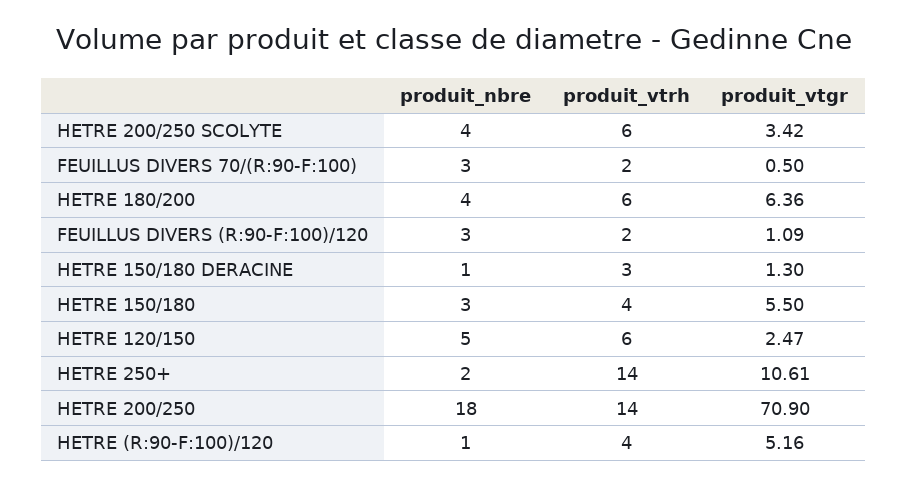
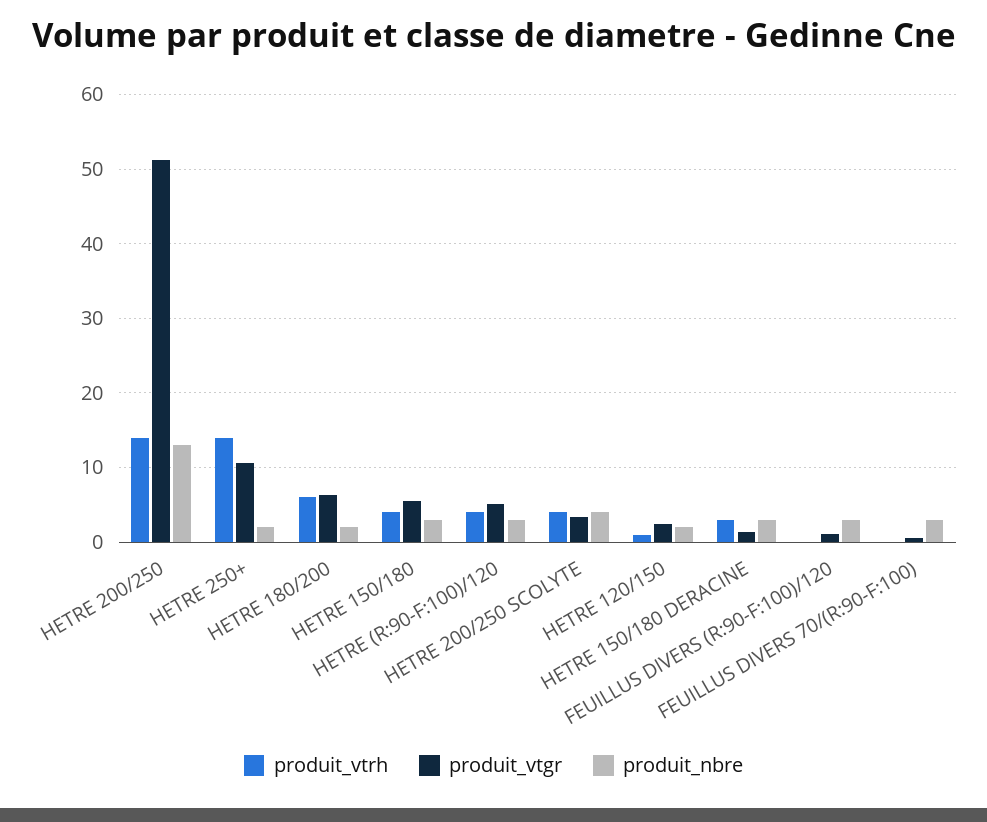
  {
    "produit_nbre": {
      "HETRE 200/250 SCOLYTE": 4,
      "FEUILLUS DIVERS 70/(R:90-F:100)": 3,
-     "HETRE 180/200": 4,
+     "HETRE 180/200": 2,
      "FEUILLUS DIVERS (R:90-F:100)/120": 3,
-     "HETRE 150/180 DERACINE": 1,
+     "HETRE 150/180 DERACINE": 3,
      "HETRE 150/180": 3,
-     "HETRE 120/150": 5,
+     "HETRE 120/150": 2,
      "HETRE 250+": 2,
-     "HETRE 200/250": 18,
+     "HETRE 200/250": 13,
-     "HETRE (R:90-F:100)/120": 1
+     "HETRE (R:90-F:100)/120": 3
    },
    "produit_vtrh": {
-     "HETRE 200/250 SCOLYTE": 6,
+     "HETRE 200/250 SCOLYTE": 4,
-     "FEUILLUS DIVERS 70/(R:90-F:100)": 2,
+     "FEUILLUS DIVERS 70/(R:90-F:100)": 0,
      "HETRE 180/200": 6,
-     "FEUILLUS DIVERS (R:90-F:100)/120": 2,
+     "FEUILLUS DIVERS (R:90-F:100)/120": 0,
      "HETRE 150/180 DERACINE": 3,
      "HETRE 150/180": 4,
-     "HETRE 120/150": 6,
+     "HETRE 120/150": 1,
      "HETRE 250+": 14,
      "HETRE 200/250": 14,
      "HETRE (R:90-F:100)/120": 4
    },
    "produit_vtgr": {
      "HETRE 200/250 SCOLYTE": 3.42,
      "FEUILLUS DIVERS 70/(R:90-F:100)": 0.5,
      "HETRE 180/200": 6.36,
      "FEUILLUS DIVERS (R:90-F:100)/120": 1.09,
      "HETRE 150/180 DERACINE": 1.3,
      "HETRE 150/180": 5.5,
      "HETRE 120/150": 2.47,
      "HETRE 250+": 10.61,
-     "HETRE 200/250": 70.9,
+     "HETRE 200/250": 51,
      "HETRE (R:90-F:100)/120": 5.16
    }
  }

